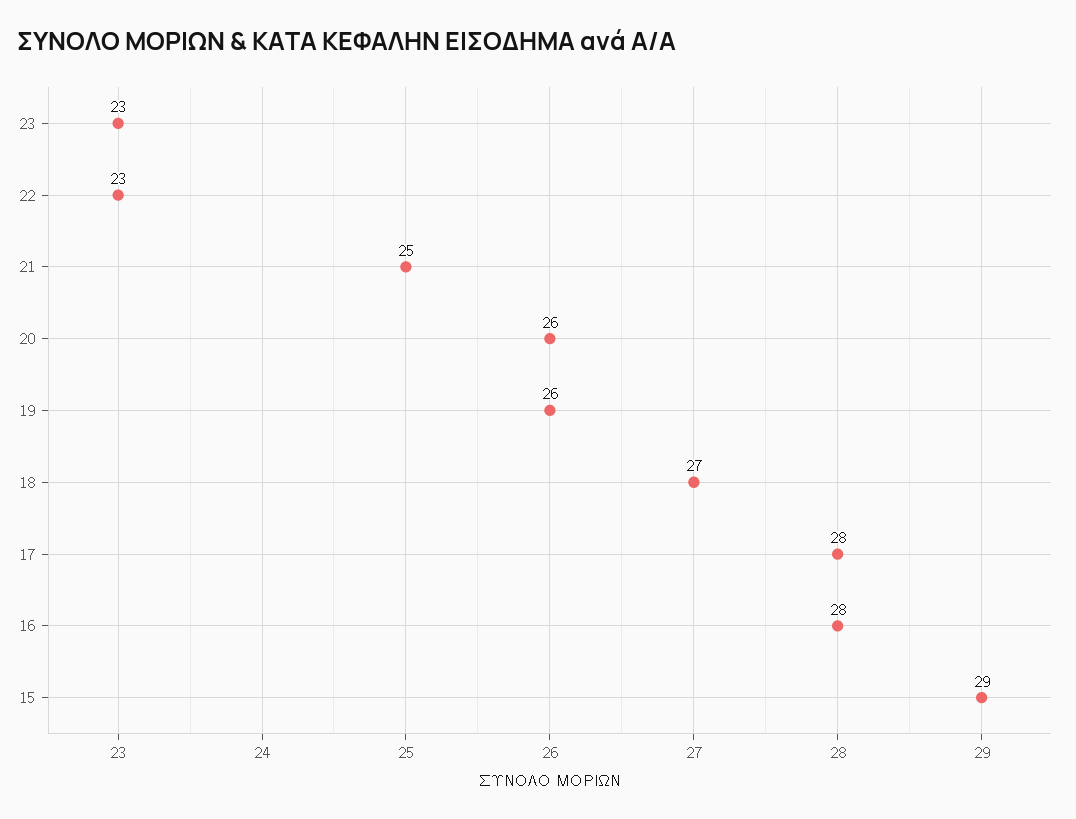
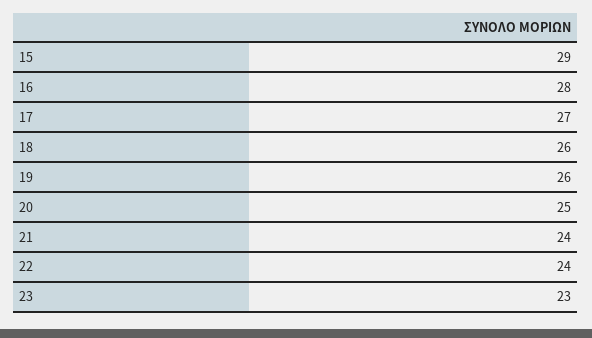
  {
    "23": 23,
-   "22": 23,
+   "22": 24,
-   "21": 25,
+   "21": 24,
-   "20": 26,
+   "20": 25,
    "19": 26,
-   "18": 27,
+   "18": 26,
-   "17": 28,
+   "17": 27,
    "16": 28,
    "15": 29
  }

